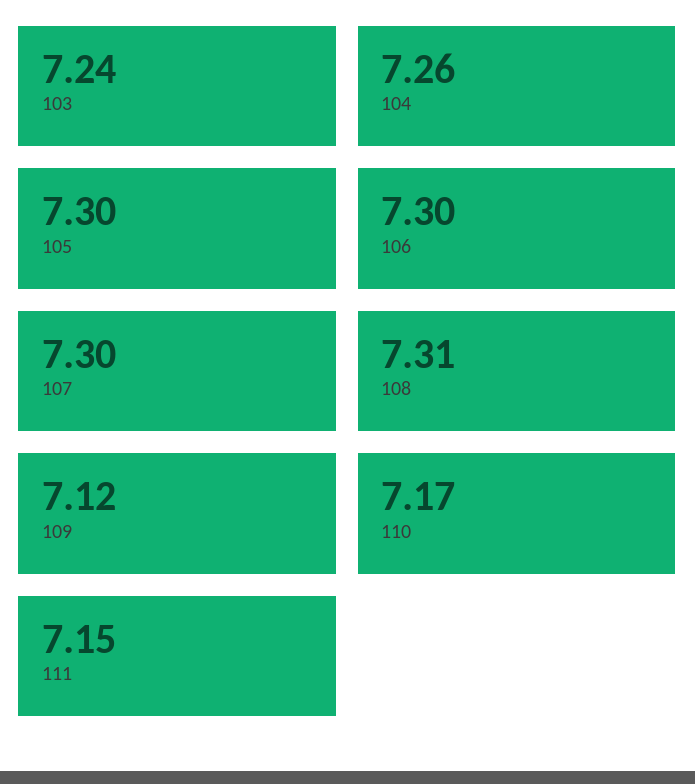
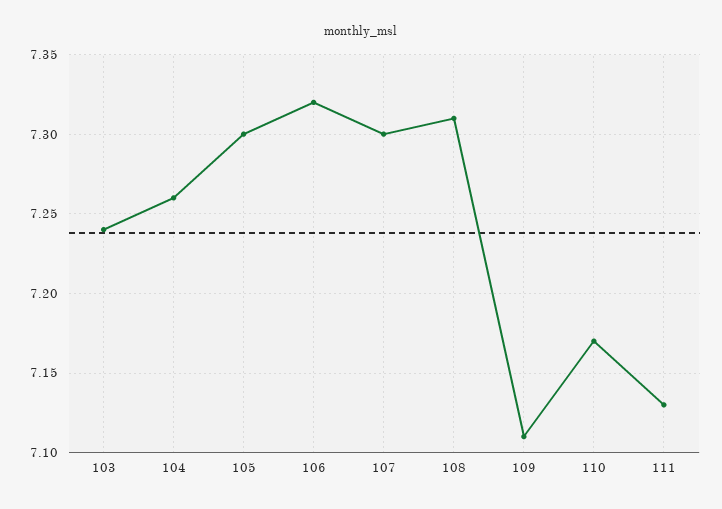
  {
    "103": 7.24,
    "104": 7.26,
    "105": 7.3,
-   "106": 7.3,
+   "106": 7.32,
    "107": 7.3,
    "108": 7.31,
-   "109": 7.12,
+   "109": 7.11,
    "110": 7.17,
-   "111": 7.15
+   "111": 7.13
  }

